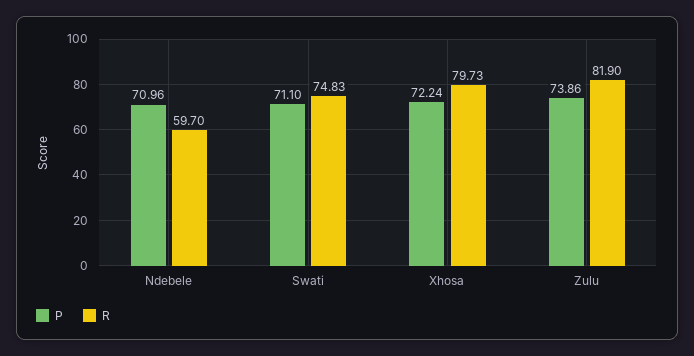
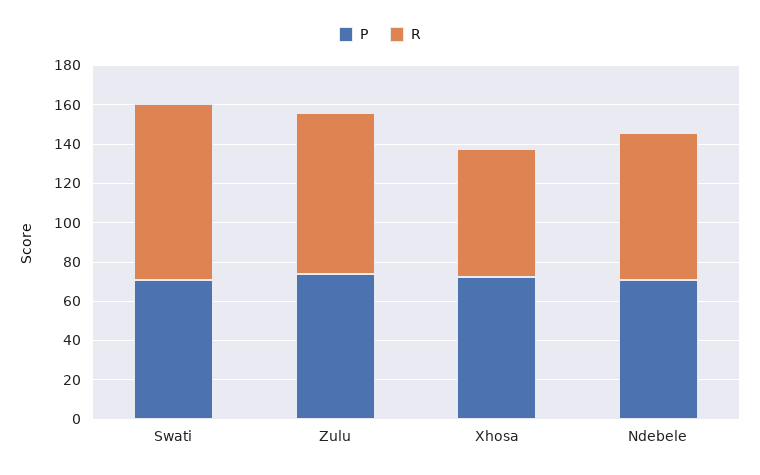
  {
    "P": {
      "Ndebele": 70.96,
      "Swati": 71.1,
      "Xhosa": 72.24,
      "Zulu": 73.86
    },
    "R": {
-     "Ndebele": 59.7,
+     "Ndebele": 75,
-     "Swati": 74.83,
+     "Swati": 90,
-     "Xhosa": 79.73,
+     "Xhosa": 65,
      "Zulu": 81.9
    }
  }

